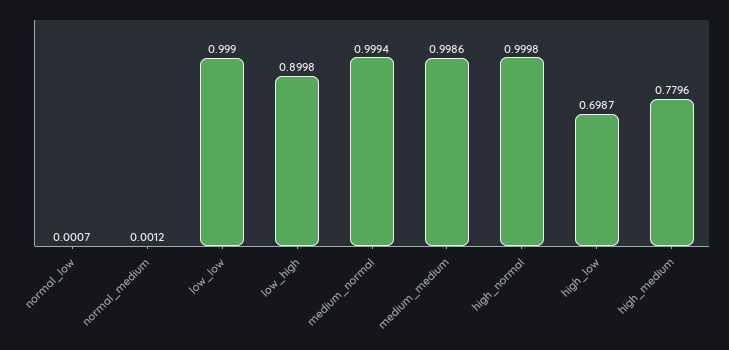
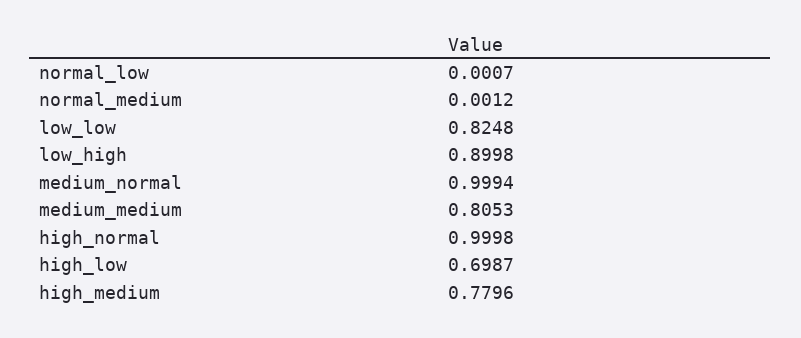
  {
    "normal_low": 0.0007,
    "normal_medium": 0.0012,
-   "low_low": 0.999,
+   "low_low": 0.8248,
    "low_high": 0.8998,
    "medium_normal": 0.9994,
-   "medium_medium": 0.9986,
+   "medium_medium": 0.8053,
    "high_normal": 0.9998,
    "high_low": 0.6987,
    "high_medium": 0.7796
  }

